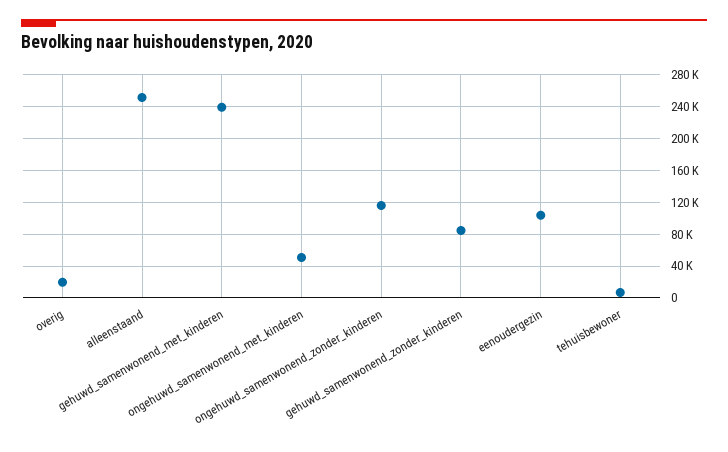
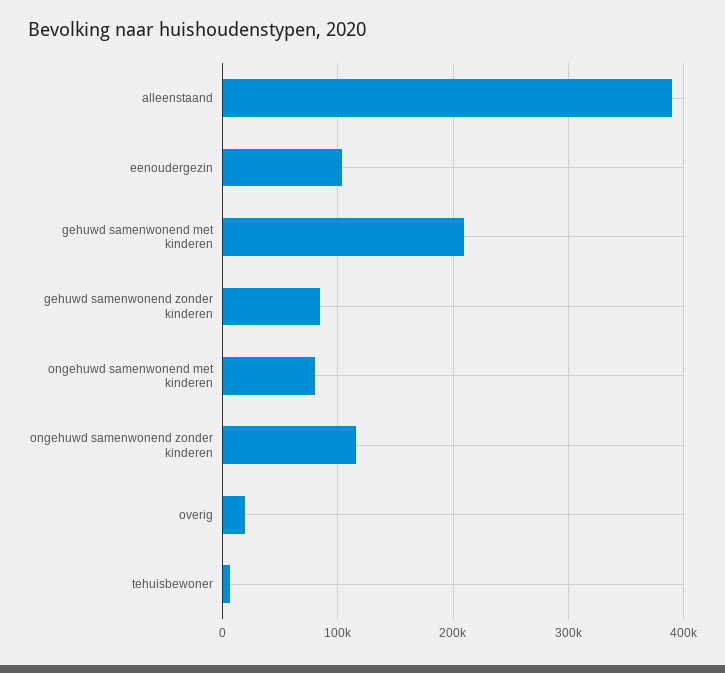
  {
    "overig": 20000,
-   "alleenstaand": 250000,
+   "alleenstaand": 390000,
-   "gehuwd_samenwonend_met_kinderen": 240000,
+   "gehuwd_samenwonend_met_kinderen": 210000,
-   "ongehuwd_samenwonend_met_kinderen": 50000,
+   "ongehuwd_samenwonend_met_kinderen": 80000,
    "ongehuwd_samenwonend_zonder_kinderen": 120000,
    "gehuwd_samenwonend_zonder_kinderen": 80000,
    "eenoudergezin": 100000,
    "tehuisbewoner": 10000
  }

